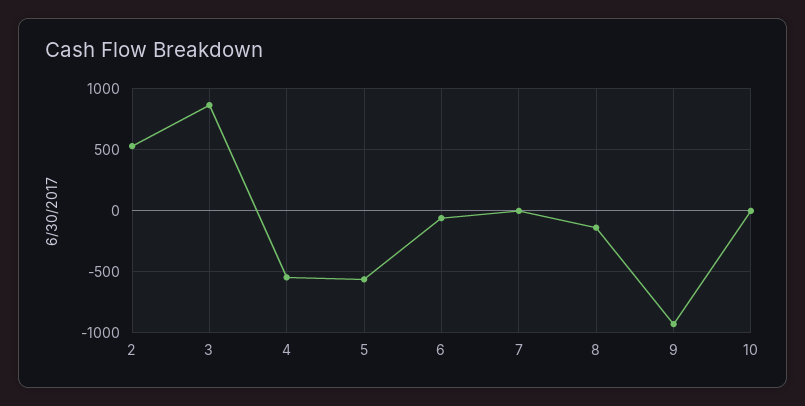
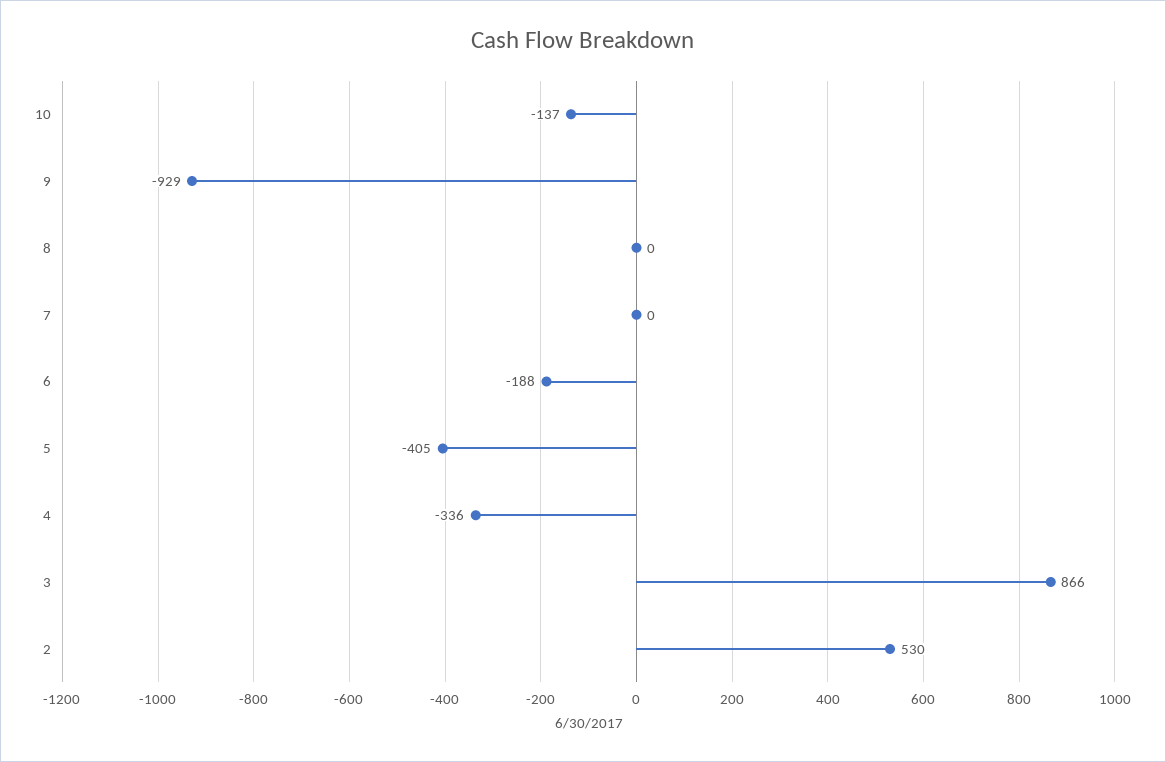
  {
    "2": 530,
    "3": 866,
-   "4": -550,
+   "4": -336,
-   "5": -550,
+   "5": -405,
-   "6": -50,
+   "6": -188,
    "7": 0,
-   "8": -150,
+   "8": 0,
    "9": -929,
-   "10": 0
+   "10": -137
  }

